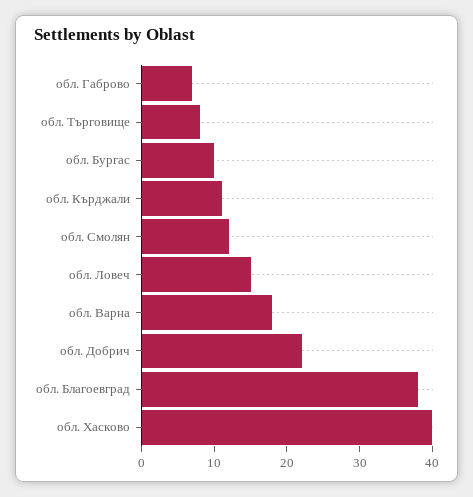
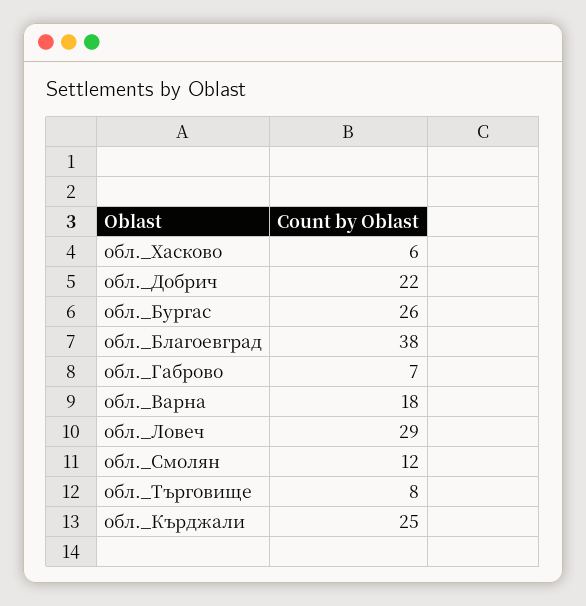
  {
    "обл. Габрово": 7,
    "обл. Търговище": 8,
-   "обл. Бургас": 10,
+   "обл. Бургас": 26,
-   "обл. Кърджали": 10,
+   "обл. Кърджали": 25,
    "обл. Смолян": 12,
-   "обл. Ловеч": 15,
+   "обл. Ловеч": 29,
    "обл. Варна": 18,
    "обл. Добрич": 22,
    "обл. Благоевград": 38,
-   "обл. Хасково": 40
+   "обл. Хасково": 6
  }

